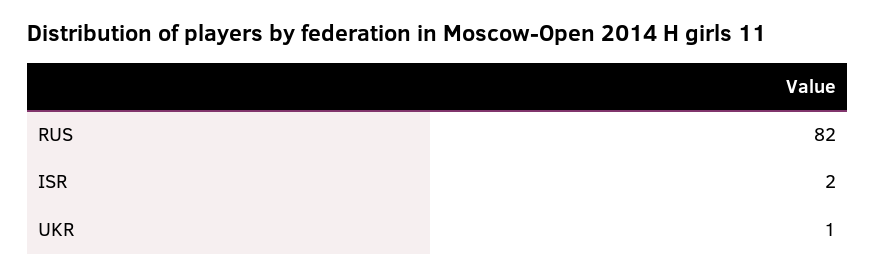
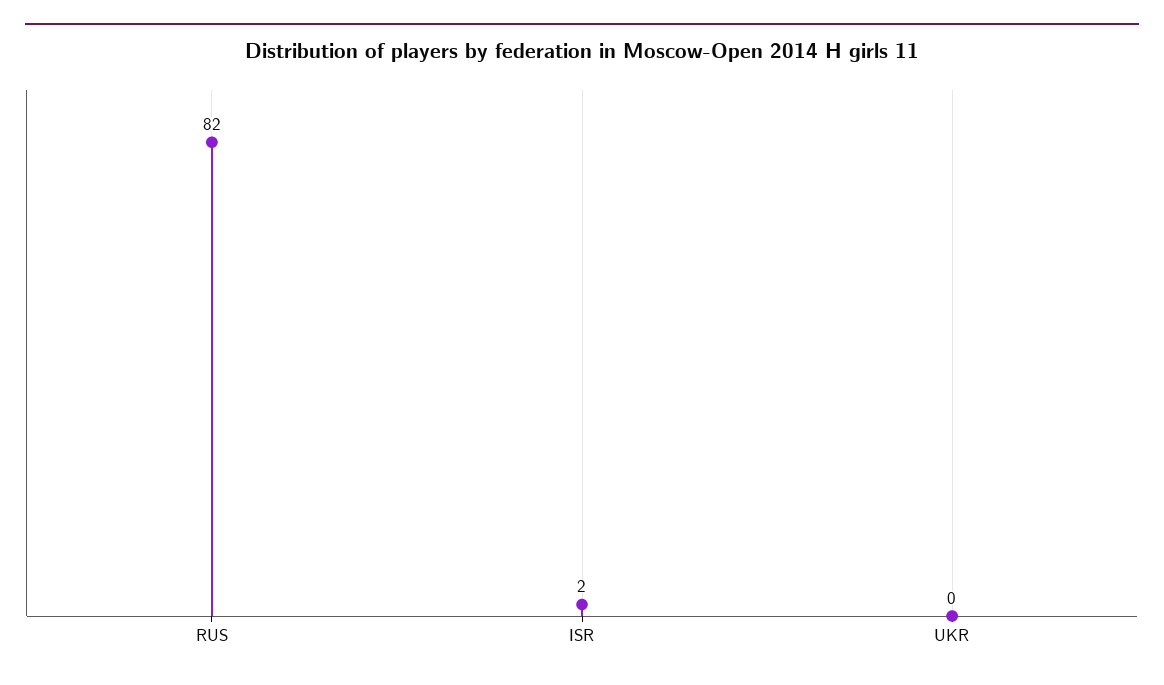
  {
    "RUS": 82,
    "ISR": 2,
-   "UKR": 1
+   "UKR": 0
  }

